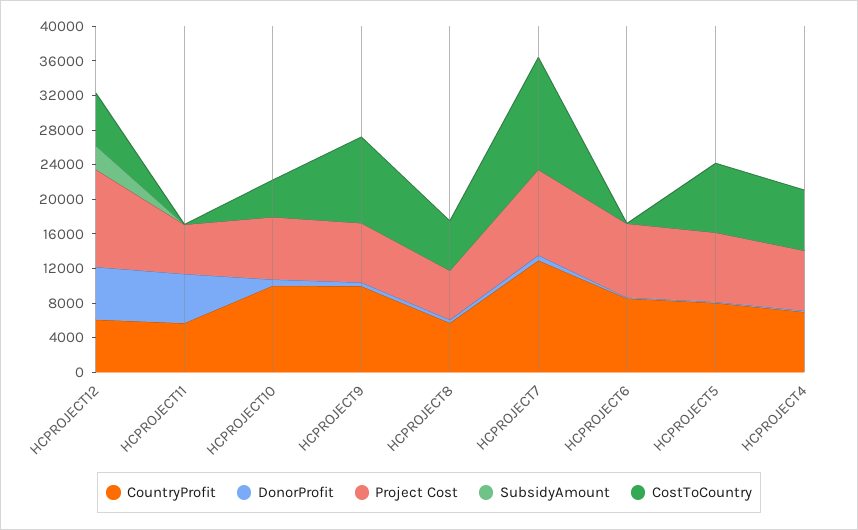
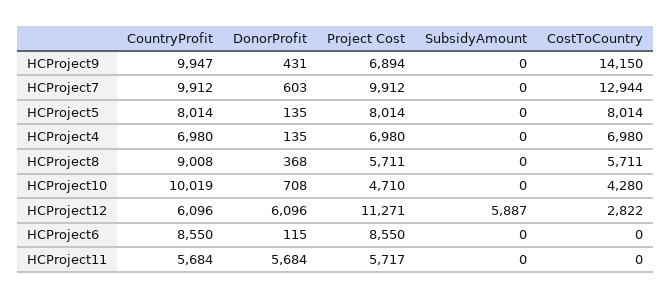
  {
    "CountryProfit": {
      "HCPROJECT12": 6096,
      "HCPROJECT11": 5684,
      "HCPROJECT10": 10019,
      "HCPROJECT9": 9947,
-     "HCPROJECT8": 6000,
+     "HCPROJECT8": 9008,
-     "HCPROJECT7": 13000,
+     "HCPROJECT7": 9912,
      "HCPROJECT6": 8550,
      "HCPROJECT5": 8014,
      "HCPROJECT4": 6980
    },
    "DonorProfit": {
      "HCPROJECT12": 6096,
      "HCPROJECT11": 5684,
      "HCPROJECT10": 708,
      "HCPROJECT9": 431,
      "HCPROJECT8": 368,
      "HCPROJECT7": 603,
      "HCPROJECT6": 115,
      "HCPROJECT5": 135,
      "HCPROJECT4": 135
    },
    "Project Cost": {
      "HCPROJECT12": 11271,
      "HCPROJECT11": 5717,
-     "HCPROJECT10": 7000,
+     "HCPROJECT10": 4710,
      "HCPROJECT9": 6894,
      "HCPROJECT8": 5711,
      "HCPROJECT7": 9912,
      "HCPROJECT6": 8550,
      "HCPROJECT5": 8014,
      "HCPROJECT4": 6980
    },
    "SubsidyAmount": {
-     "HCPROJECT12": 3000,
+     "HCPROJECT12": 5887,
      "HCPROJECT11": 0,
      "HCPROJECT10": 0,
      "HCPROJECT9": 0,
      "HCPROJECT8": 0,
      "HCPROJECT7": 0,
      "HCPROJECT6": 0,
      "HCPROJECT5": 0,
      "HCPROJECT4": 0
    },
    "CostToCountry": {
-     "HCPROJECT12": 6000,
+     "HCPROJECT12": 2822,
      "HCPROJECT11": 0,
      "HCPROJECT10": 4280,
-     "HCPROJECT9": 10000,
+     "HCPROJECT9": 14150,
      "HCPROJECT8": 5711,
      "HCPROJECT7": 12944,
      "HCPROJECT6": 0,
      "HCPROJECT5": 8014,
      "HCPROJECT4": 6980
    }
  }

